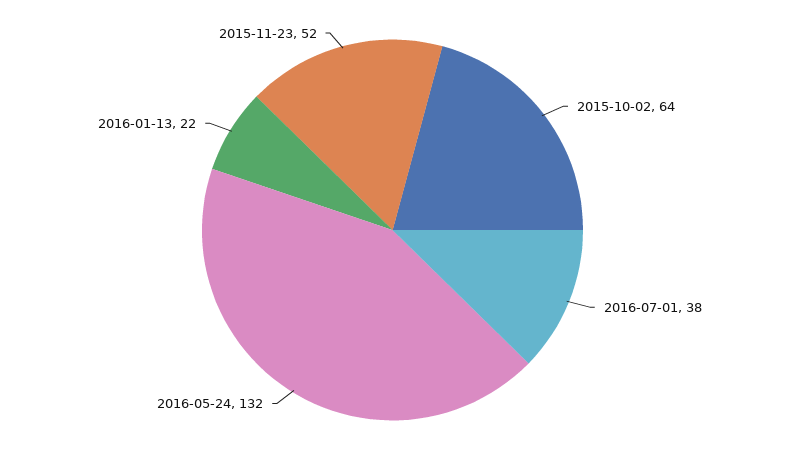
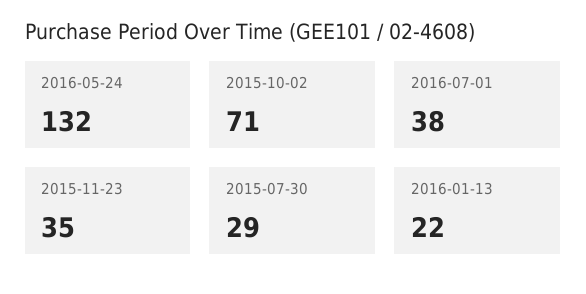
  {
-   "2015-10-02": 64,
+   "2015-10-02": 71,
    "2016-07-01": 38,
    "2016-05-24": 132,
    "2016-01-13": 22,
-   "2015-11-23": 52
+   "2015-11-23": 35,
+   "2015-07-30": 29
  }

